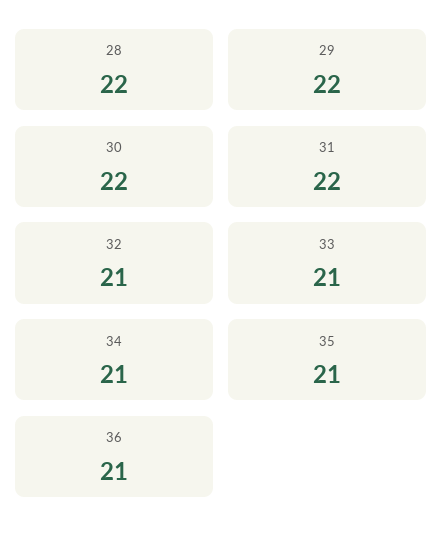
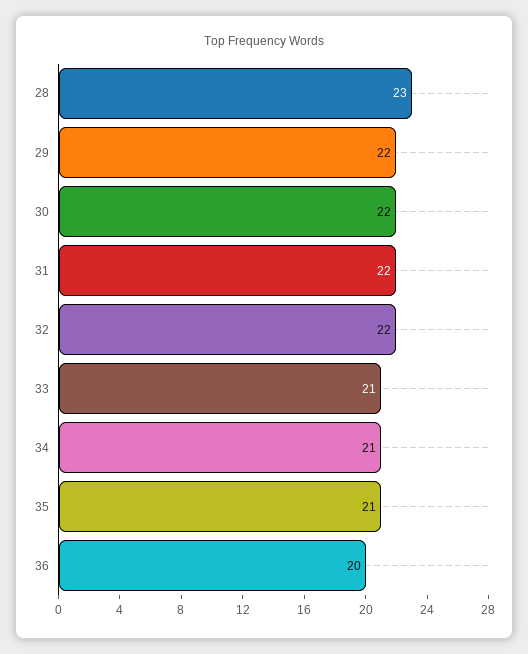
  {
-   "28": 22,
+   "28": 23,
    "29": 22,
    "30": 22,
    "31": 22,
-   "32": 21,
+   "32": 22,
    "33": 21,
    "34": 21,
    "35": 21,
-   "36": 21
+   "36": 20
  }

